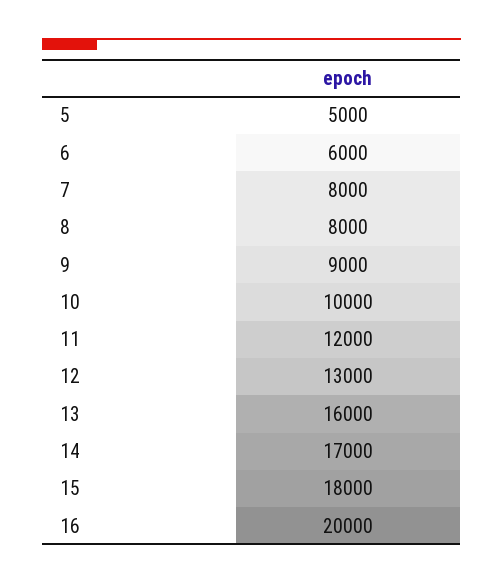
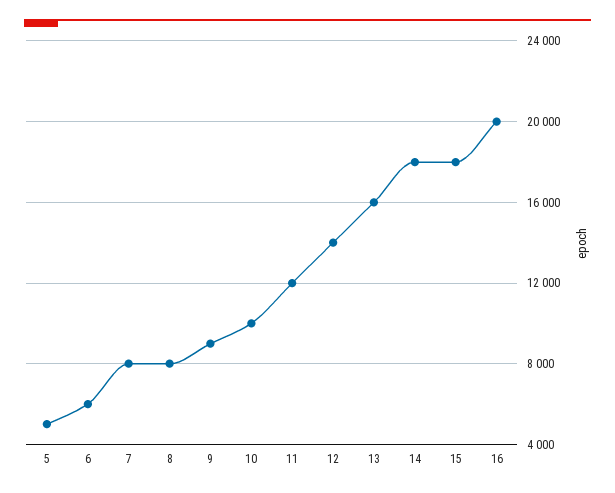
  {
    "5": 5000,
    "6": 6000,
    "7": 8000,
    "8": 8000,
    "9": 9000,
    "10": 10000,
    "11": 12000,
-   "12": 13000,
+   "12": 14000,
    "13": 16000,
-   "14": 17000,
+   "14": 18000,
    "15": 18000,
    "16": 20000
  }

